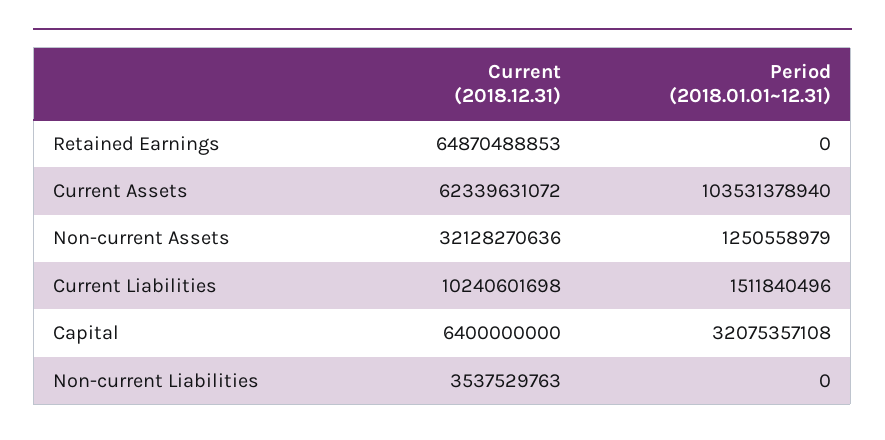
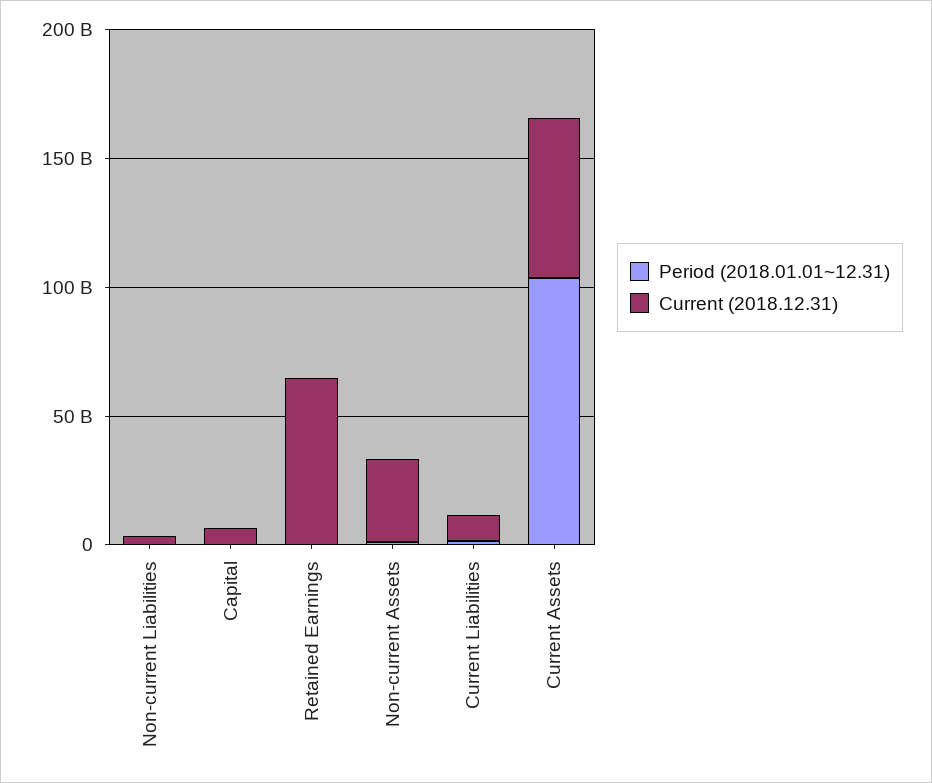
  {
    "Current (2018.12.31)": {
      "Retained Earnings": 64870488853,
      "Current Assets": 62339631072,
      "Non-current Assets": 32128270636,
      "Current Liabilities": 10240601698,
      "Capital": 6400000000,
      "Non-current Liabilities": 3537529763
    },
    "Period (2018.01.01~12.31)": {
      "Retained Earnings": 0,
      "Current Assets": 103531378940,
      "Non-current Assets": 1250558979,
      "Current Liabilities": 1511840496,
-     "Capital": 32075357108,
+     "Capital": 0,
      "Non-current Liabilities": 0
    }
  }

